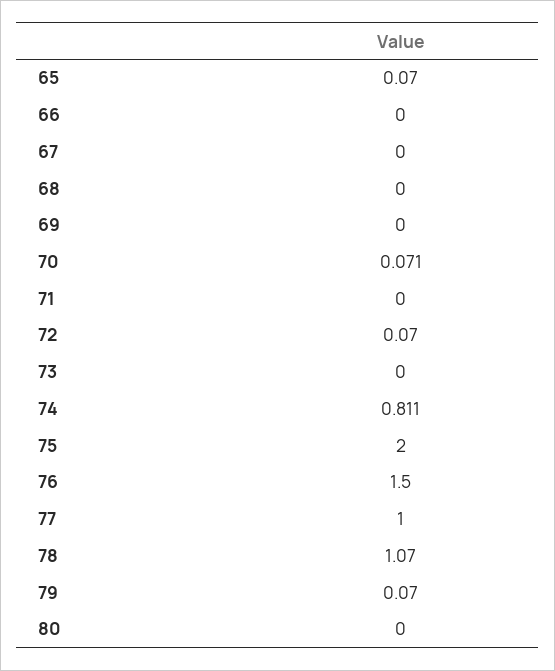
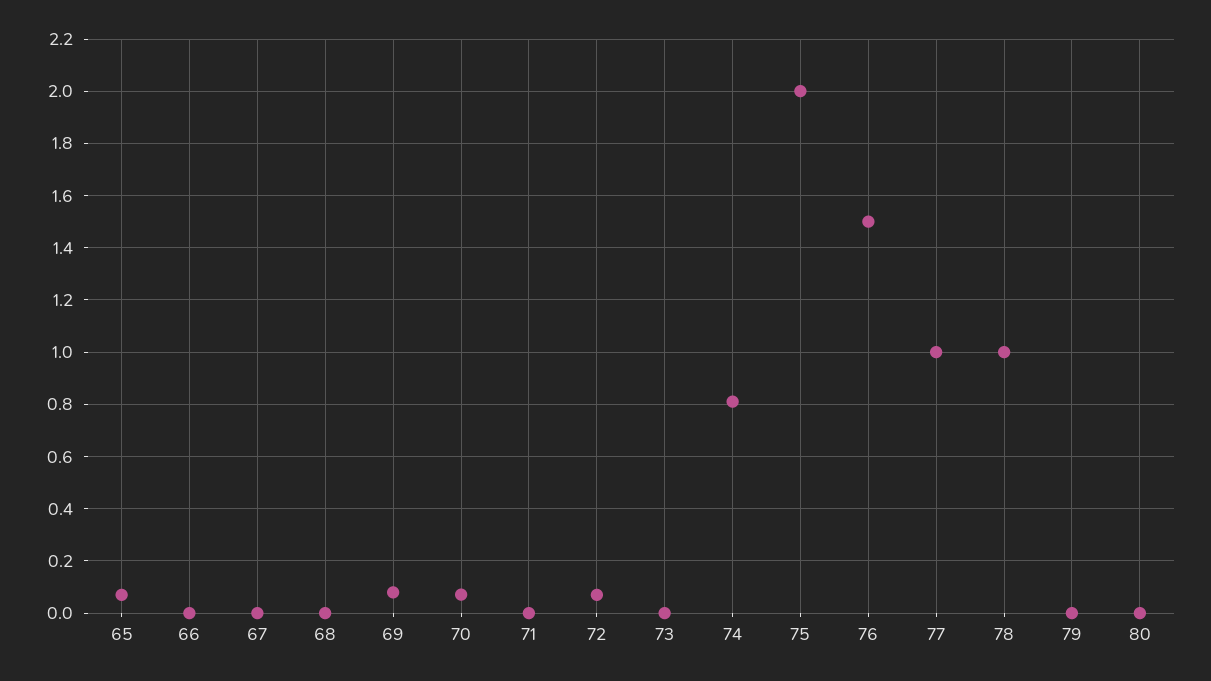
  {
    "65": 0.07,
    "66": 0,
    "67": 0,
    "68": 0,
-   "69": 0,
+   "69": 0.075,
    "70": 0.071,
    "71": 0,
    "72": 0.07,
    "73": 0,
    "74": 0.811,
    "75": 2,
    "76": 1.5,
    "77": 1,
-   "78": 1.07,
+   "78": 1,
-   "79": 0.07,
+   "79": 0,
    "80": 0
  }

